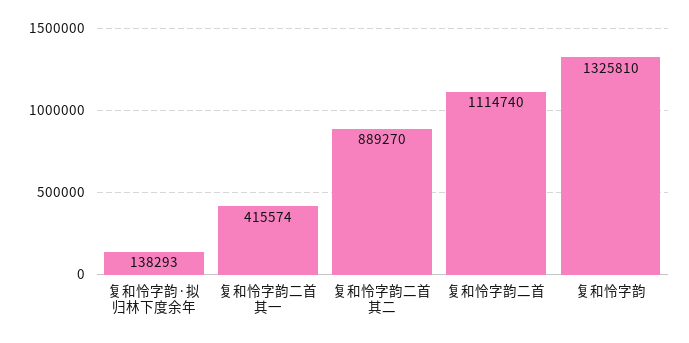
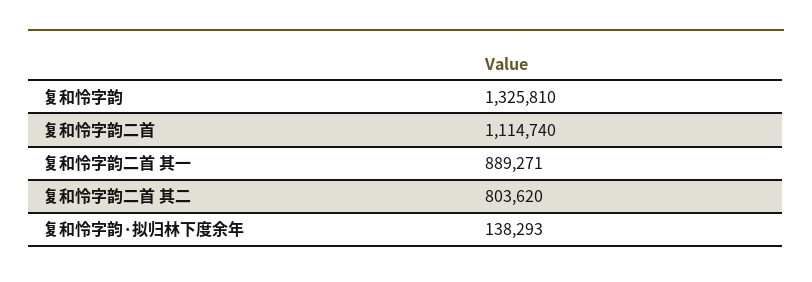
  {
    "复和怜字韵·拟归林下度余年": 138293,
-   "复和怜字韵二首 其一": 415574,
+   "复和怜字韵二首 其一": 889271,
-   "复和怜字韵二首 其二": 889270,
+   "复和怜字韵二首 其二": 803620,
    "复和怜字韵二首": 1114740,
    "复和怜字韵": 1325810
  }

